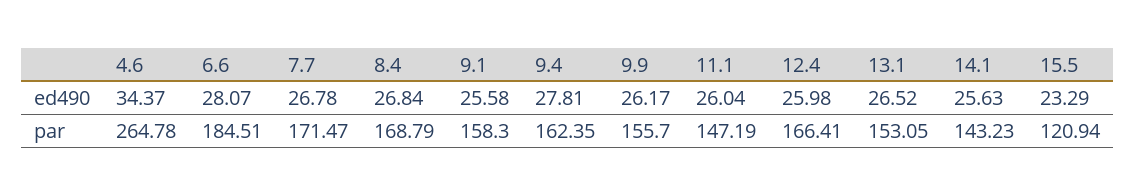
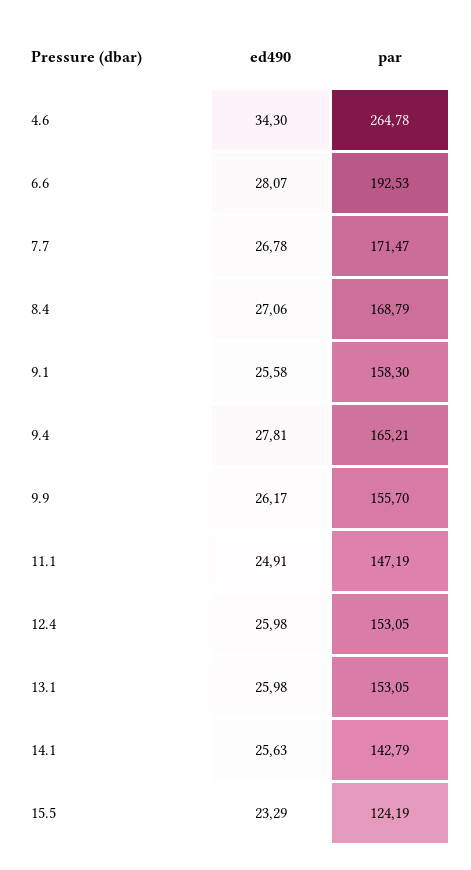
  {
    "4.6": {
-     "ed490": 34.37,
+     "ed490": 34.3,
      "par": 264.78
    },
    "6.6": {
      "ed490": 28.07,
-     "par": 184.51
+     "par": 192.53
    },
    "7.7": {
      "ed490": 26.78,
      "par": 171.47
    },
    "8.4": {
-     "ed490": 26.84,
+     "ed490": 27.06,
      "par": 168.79
    },
    "9.1": {
      "ed490": 25.58,
      "par": 158.3
    },
    "9.4": {
      "ed490": 27.81,
-     "par": 162.35
+     "par": 165.21
    },
    "9.9": {
      "ed490": 26.17,
      "par": 155.7
    },
    "11.1": {
-     "ed490": 26.04,
+     "ed490": 24.91,
      "par": 147.19
    },
    "12.4": {
      "ed490": 25.98,
-     "par": 166.41
+     "par": 153.05
    },
    "13.1": {
-     "ed490": 26.52,
+     "ed490": 25.98,
      "par": 153.05
    },
    "14.1": {
      "ed490": 25.63,
-     "par": 143.23
+     "par": 142.79
    },
    "15.5": {
      "ed490": 23.29,
-     "par": 120.94
+     "par": 124.19
    }
  }

